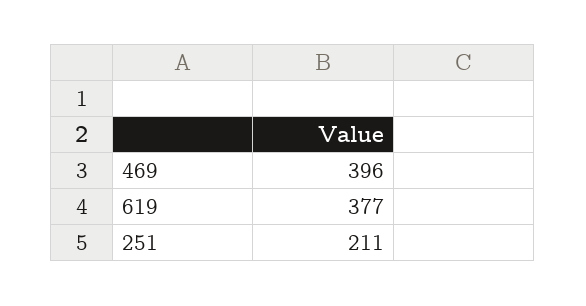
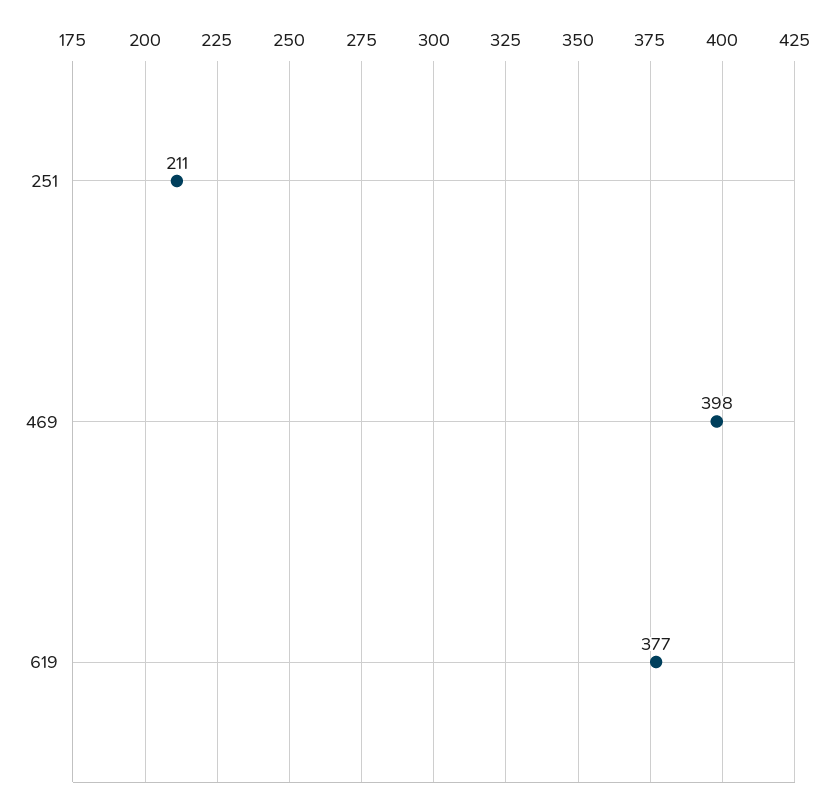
  {
-   "469": 396,
+   "469": 398,
    "619": 377,
    "251": 211
  }

